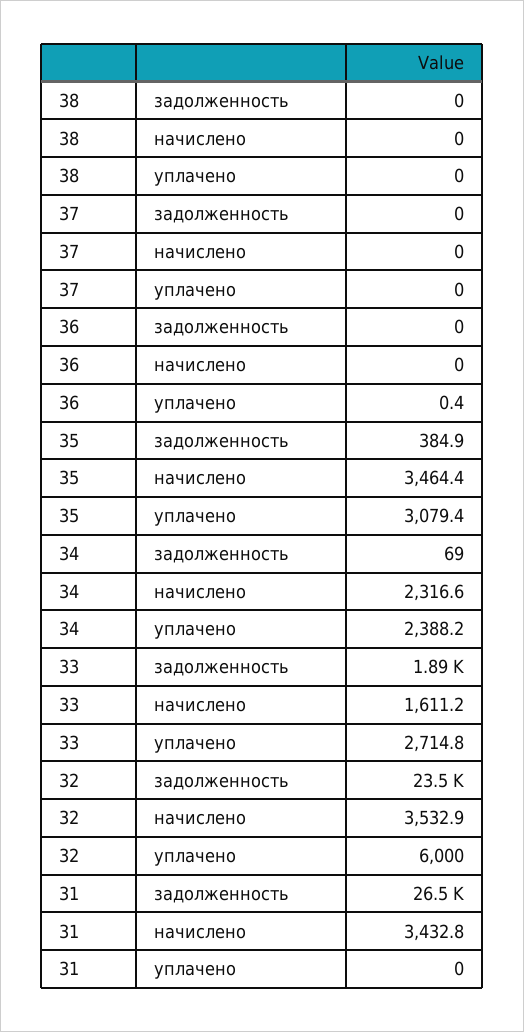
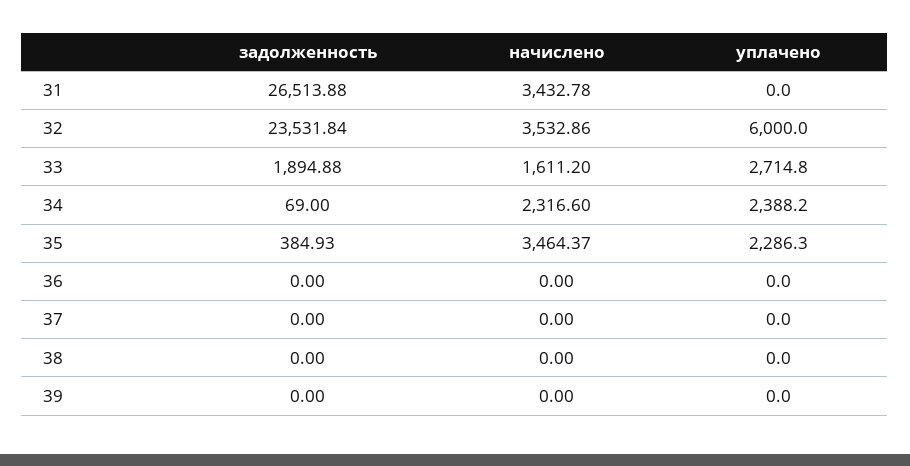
  {
    "38": {
      "задолженность": 0,
      "начислено": 0,
      "уплачено": 0
    },
    "37": {
      "задолженность": 0,
      "начислено": 0,
      "уплачено": 0
    },
    "36": {
      "задолженность": 0,
      "начислено": 0,
-     "уплачено": 0.4
+     "уплачено": 0
    },
    "35": {
      "задолженность": 384.93,
      "начислено": 3464.37,
-     "уплачено": 3079.4
+     "уплачено": 2286.3
    },
    "34": {
      "задолженность": 69,
      "начислено": 2316.6,
      "уплачено": 2388.2
    },
    "33": {
      "задолженность": 1894.88,
      "начислено": 1611.2,
      "уплачено": 2714.8
    },
    "32": {
      "задолженность": 23531.84,
      "начислено": 3532.86,
      "уплачено": 6000
    },
    "31": {
      "задолженность": 26513.88,
      "начислено": 3432.78,
      "уплачено": 0
-   }
+   },
+   "39": {
+     "задолженность": 0,
+     "начислено": 0,
+     "уплачено": 0
+   }
  }

